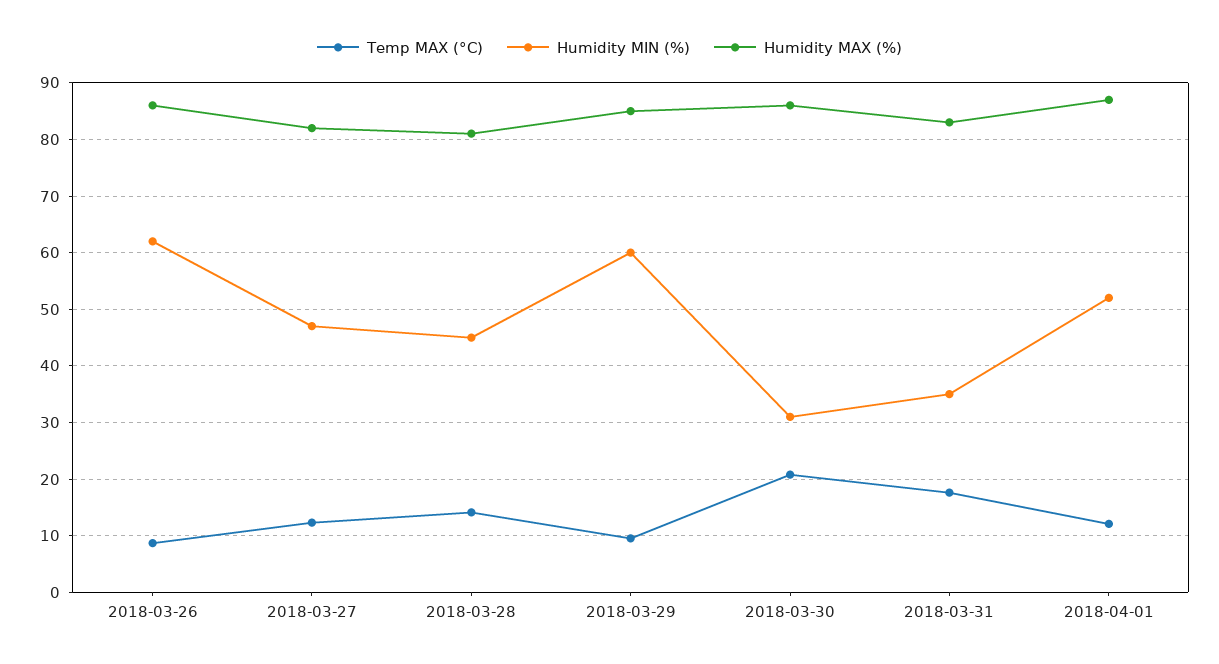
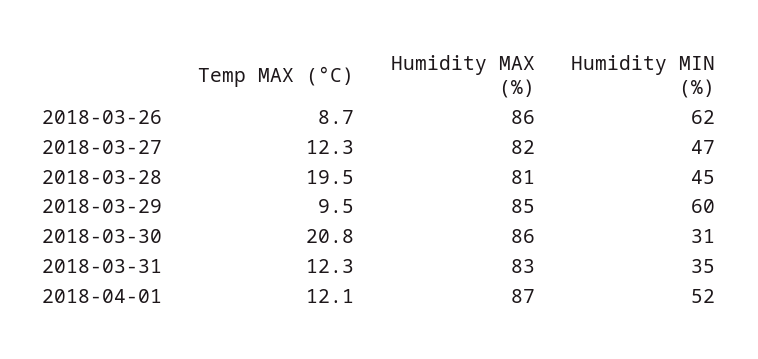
  {
    "Temp MAX (°C)": {
      "2018-03-26": 8.7,
      "2018-03-27": 12.3,
-     "2018-03-28": 14,
+     "2018-03-28": 19.5,
      "2018-03-29": 9.5,
      "2018-03-30": 20.8,
-     "2018-03-31": 18,
+     "2018-03-31": 12.3,
      "2018-04-01": 12.1
    },
    "Humidity MIN (%)": {
      "2018-03-26": 62,
      "2018-03-27": 47,
      "2018-03-28": 45,
      "2018-03-29": 60,
      "2018-03-30": 31,
      "2018-03-31": 35,
      "2018-04-01": 52
    },
    "Humidity MAX (%)": {
      "2018-03-26": 86,
      "2018-03-27": 82,
      "2018-03-28": 81,
      "2018-03-29": 85,
      "2018-03-30": 86,
      "2018-03-31": 83,
      "2018-04-01": 87
    }
  }

